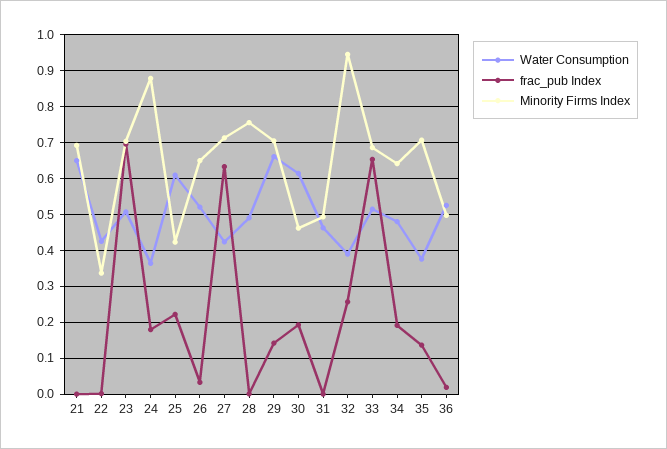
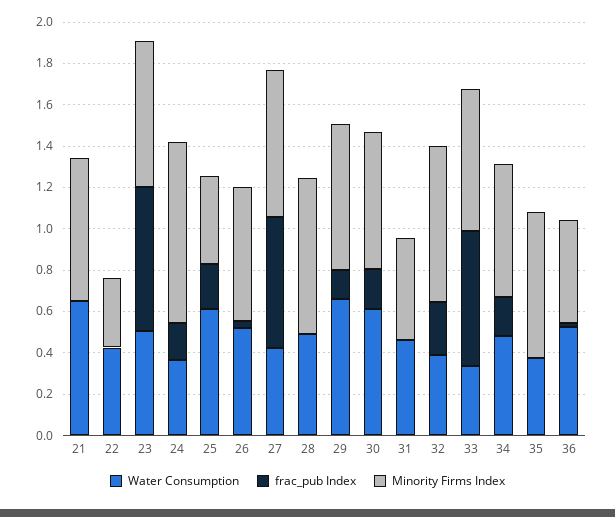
  {
    "Water Consumption": {
      "21": 0.64,
      "22": 0.42,
      "23": 0.5,
      "24": 0.36,
      "25": 0.6,
      "26": 0.52,
      "27": 0.42,
      "28": 0.5,
      "29": 0.66,
      "30": 0.62,
      "31": 0.46,
      "32": 0.38,
-     "33": 0.52,
+     "33": 0.35,
      "34": 0.48,
      "35": 0.38,
      "36": 0.52
    },
    "frac_pub Index": {
      "21": 0,
      "22": 0,
      "23": 0.7,
      "24": 0.18,
      "25": 0.22,
      "26": 0.04,
      "27": 0.64,
      "28": 0,
      "29": 0.14,
      "30": 0.2,
      "31": 0,
      "32": 0.26,
      "33": 0.66,
      "34": 0.2,
-     "35": 0.14,
+     "35": 0,
      "36": 0.02
    },
    "Minority Firms Index": {
      "21": 0.7,
      "22": 0.34,
      "23": 0.7,
      "24": 0.88,
      "25": 0.42,
      "26": 0.64,
      "27": 0.72,
      "28": 0.76,
      "29": 0.7,
-     "30": 0.46,
+     "30": 0.65,
      "31": 0.5,
-     "32": 0.94,
+     "32": 0.75,
      "33": 0.68,
      "34": 0.64,
      "35": 0.7,
      "36": 0.5
    }
  }

